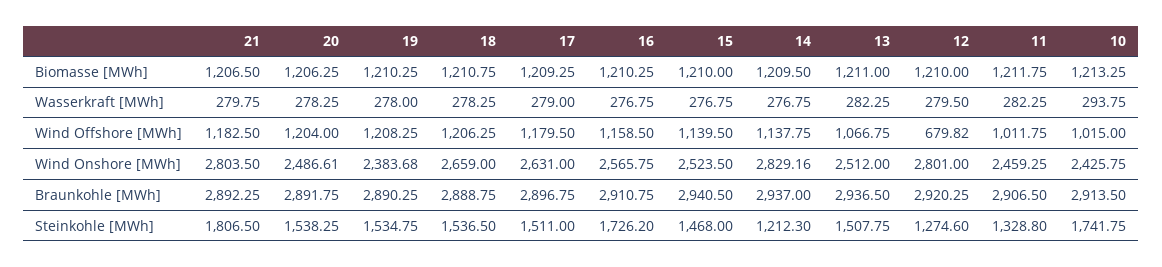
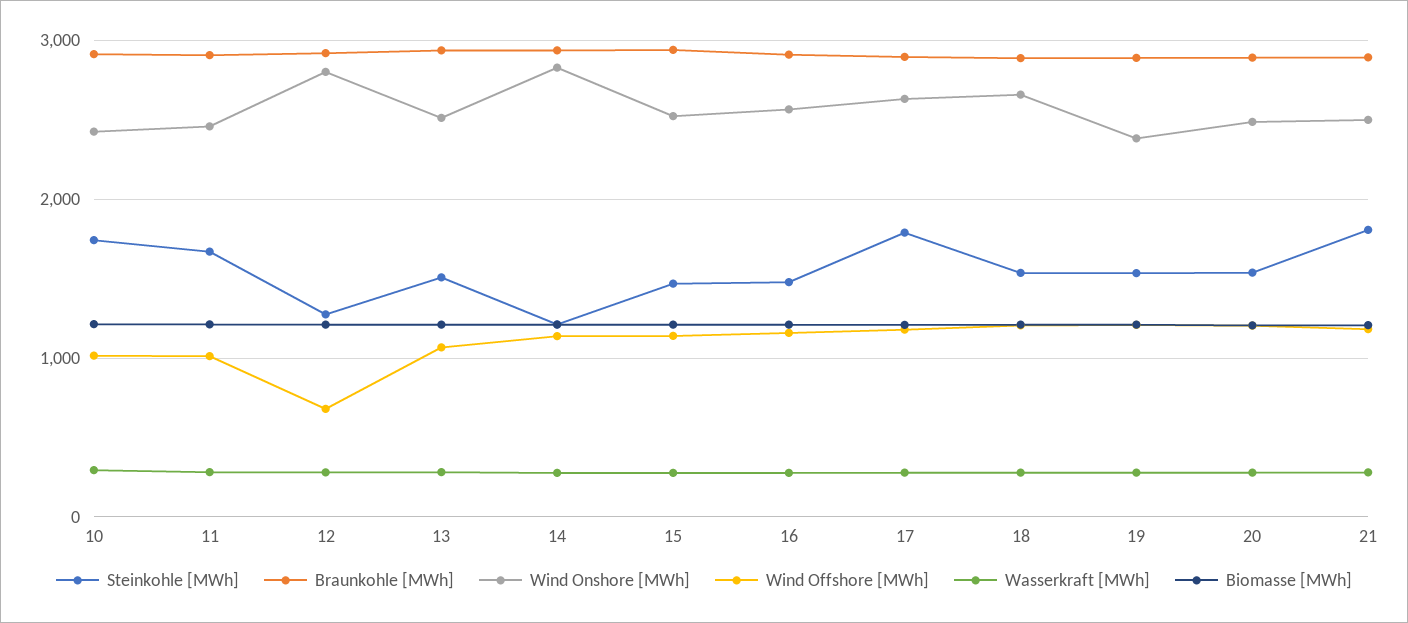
  {
    "Biomasse [MWh]": {
      "21": 1206.5,
      "20": 1206.25,
      "19": 1210.25,
      "18": 1210.75,
      "17": 1209.25,
      "16": 1210.25,
      "15": 1210,
      "14": 1209.5,
      "13": 1211,
      "12": 1210,
      "11": 1211.75,
      "10": 1213.25
    },
    "Wasserkraft [MWh]": {
      "21": 279.75,
      "20": 278.25,
      "19": 278,
      "18": 278.25,
      "17": 279,
      "16": 276.75,
      "15": 276.75,
      "14": 276.75,
      "13": 282.25,
      "12": 279.5,
      "11": 282.25,
      "10": 293.75
    },
    "Wind Offshore [MWh]": {
      "21": 1182.5,
      "20": 1204,
      "19": 1208.25,
      "18": 1206.25,
      "17": 1179.5,
      "16": 1158.5,
      "15": 1139.5,
      "14": 1137.75,
      "13": 1066.75,
      "12": 679.82,
      "11": 1011.75,
      "10": 1015
    },
    "Wind Onshore [MWh]": {
-     "21": 2803.5,
+     "21": 2500,
      "20": 2486.61,
      "19": 2383.68,
      "18": 2659,
      "17": 2631,
      "16": 2565.75,
      "15": 2523.5,
      "14": 2829.16,
      "13": 2512,
      "12": 2801,
      "11": 2459.25,
      "10": 2425.75
    },
    "Braunkohle [MWh]": {
      "21": 2892.25,
      "20": 2891.75,
      "19": 2890.25,
      "18": 2888.75,
      "17": 2896.75,
      "16": 2910.75,
      "15": 2940.5,
      "14": 2937,
      "13": 2936.5,
      "12": 2920.25,
      "11": 2906.5,
      "10": 2913.5
    },
    "Steinkohle [MWh]": {
      "21": 1806.5,
      "20": 1538.25,
      "19": 1534.75,
      "18": 1536.5,
-     "17": 1511,
+     "17": 1800,
-     "16": 1726.2,
+     "16": 1500,
      "15": 1468,
      "14": 1212.3,
      "13": 1507.75,
      "12": 1274.6,
-     "11": 1328.8,
+     "11": 1700,
      "10": 1741.75
    }
  }

